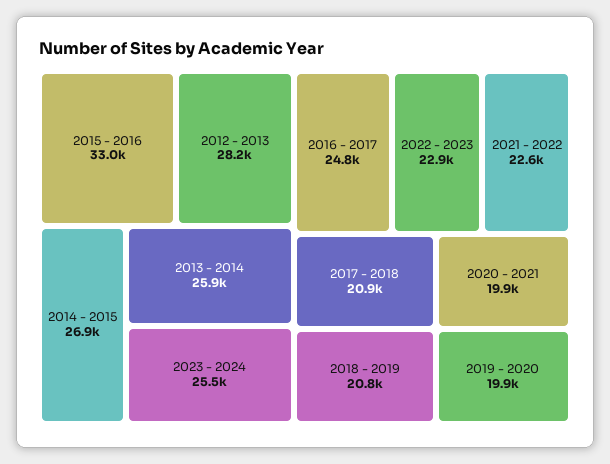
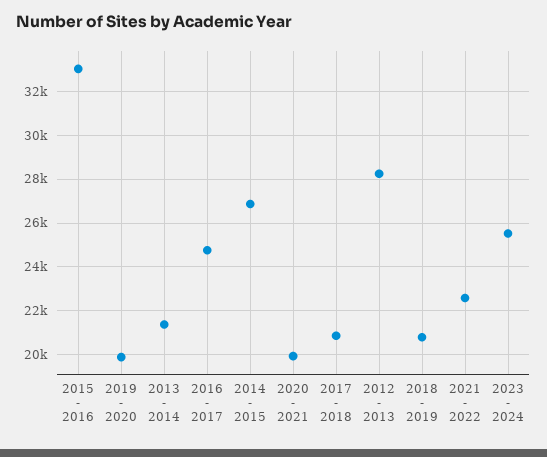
  {
    "2015 - 2016": 33000,
    "2012 - 2013": 28200,
    "2014 - 2015": 26900,
-   "2013 - 2014": 25900,
+   "2013 - 2014": 21500,
    "2023 - 2024": 25500,
    "2016 - 2017": 24800,
-   "2022 - 2023": 22900,
    "2021 - 2022": 22600,
    "2017 - 2018": 20900,
    "2018 - 2019": 20800,
    "2020 - 2021": 19900,
    "2019 - 2020": 19900
  }

